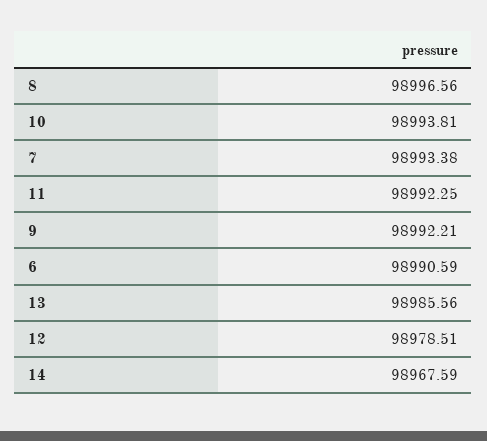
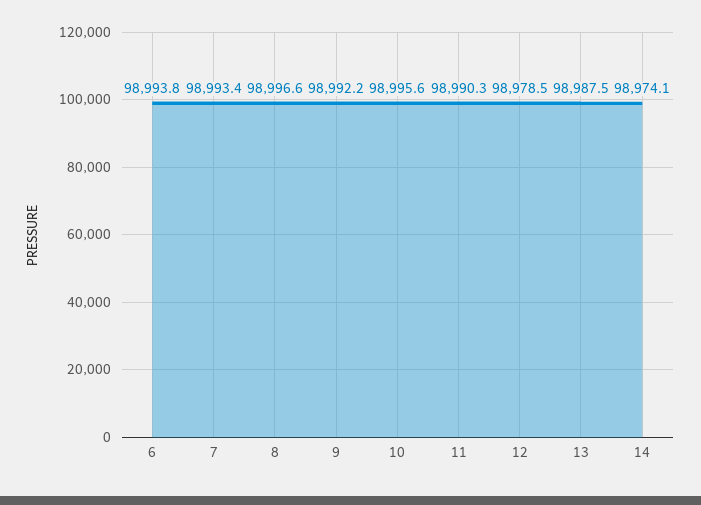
  {
    "8": 98996.56,
-   "10": 98993.81,
+   "10": 98995.6,
    "7": 98993.38,
-   "11": 98992.25,
+   "11": 98990.3,
    "9": 98992.21,
-   "6": 98990.59,
+   "6": 98993.8,
-   "13": 98985.56,
+   "13": 98987.5,
    "12": 98978.51,
-   "14": 98967.59
+   "14": 98974.1
  }

